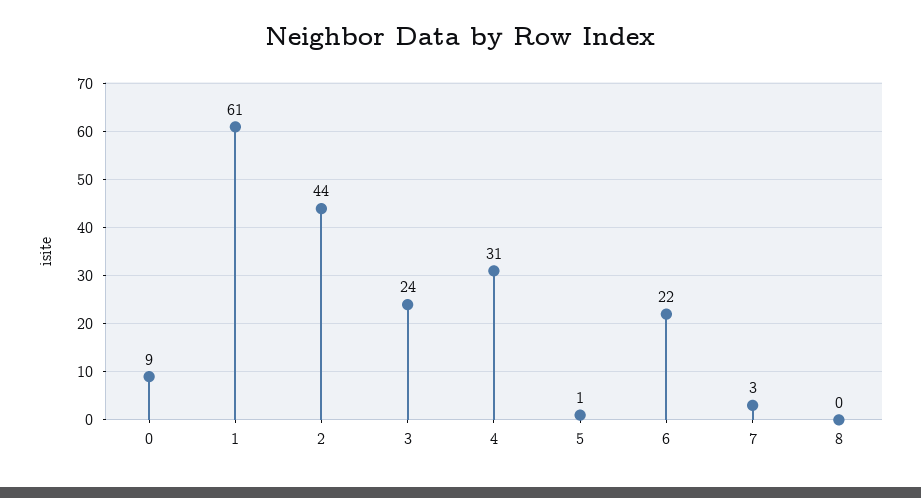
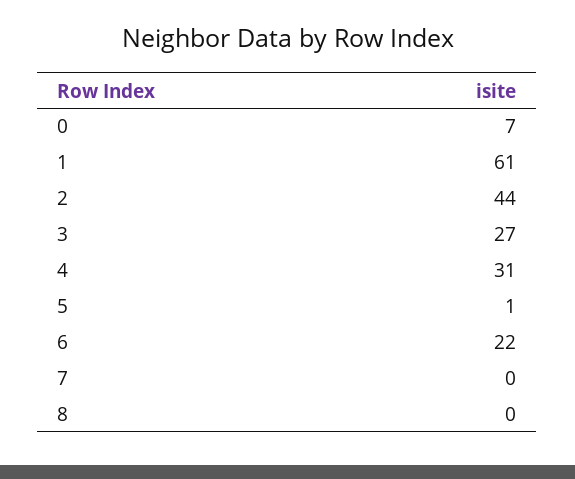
  {
-   "0": 9,
+   "0": 7,
    "1": 61,
    "2": 44,
-   "3": 24,
+   "3": 27,
    "4": 31,
    "5": 1,
    "6": 22,
-   "7": 3,
+   "7": 0,
    "8": 0
  }

